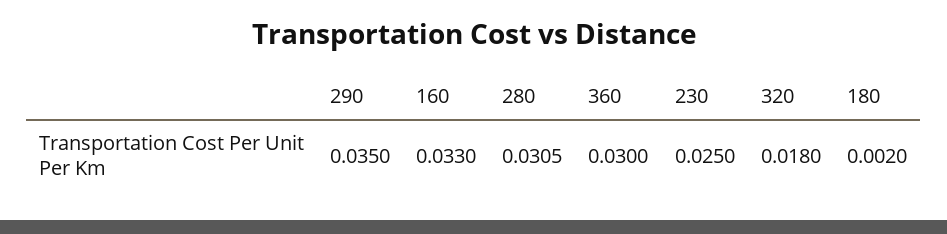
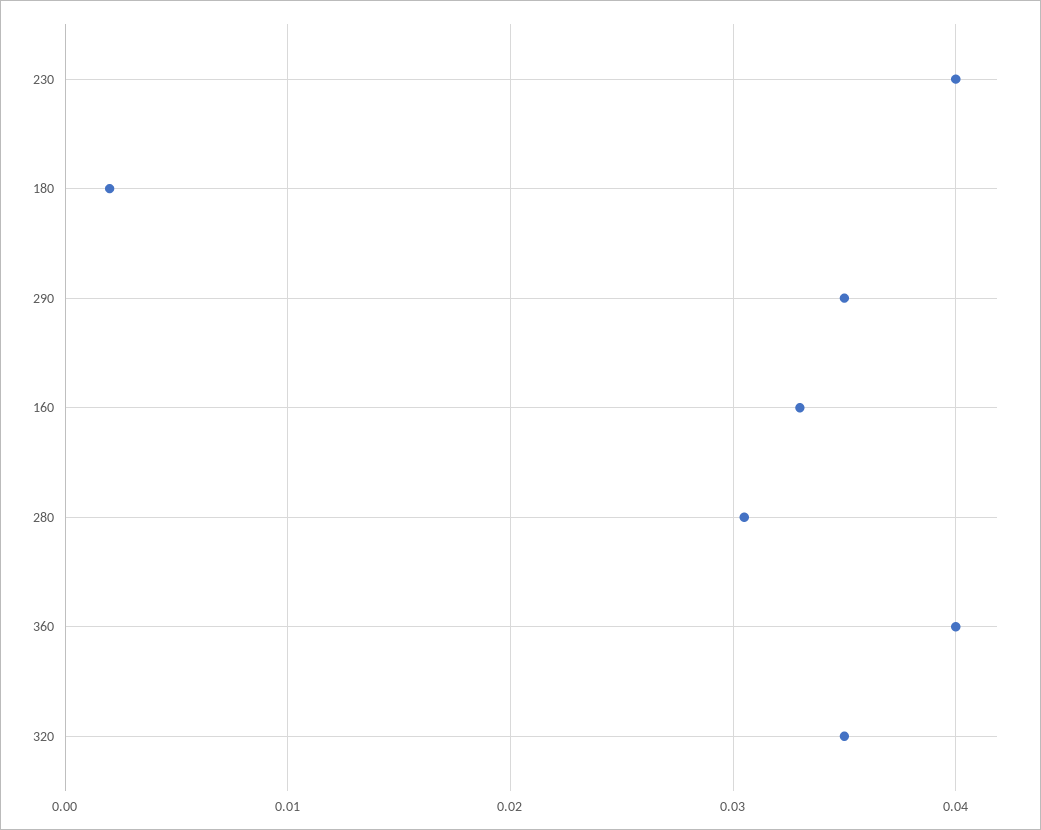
  {
    "290": 0.035,
    "160": 0.033,
    "280": 0.0305,
-   "360": 0.03,
+   "360": 0.04,
-   "230": 0.025,
+   "230": 0.04,
-   "320": 0.018,
+   "320": 0.035,
    "180": 0.002
  }

